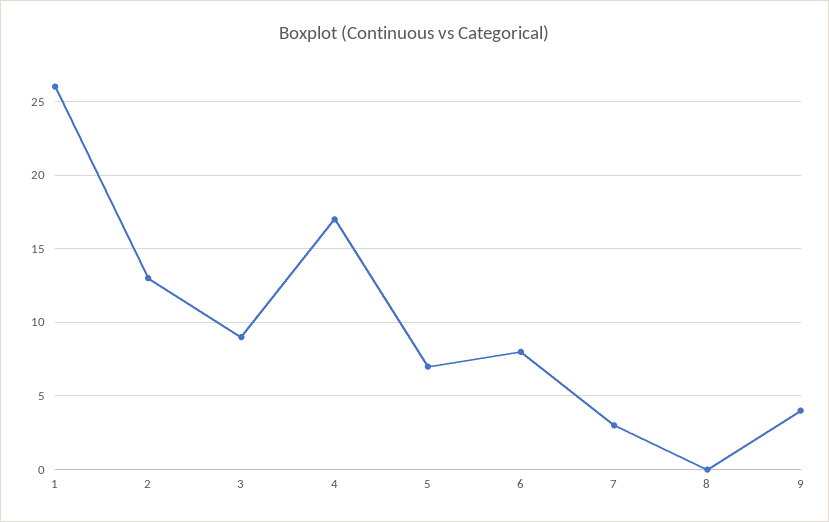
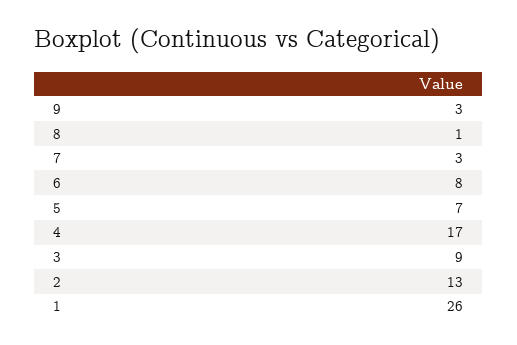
  {
    "1": 26,
    "2": 13,
    "3": 9,
    "4": 17,
    "5": 7,
    "6": 8,
    "7": 3,
-   "8": 0,
+   "8": 1,
-   "9": 4
+   "9": 3
  }

